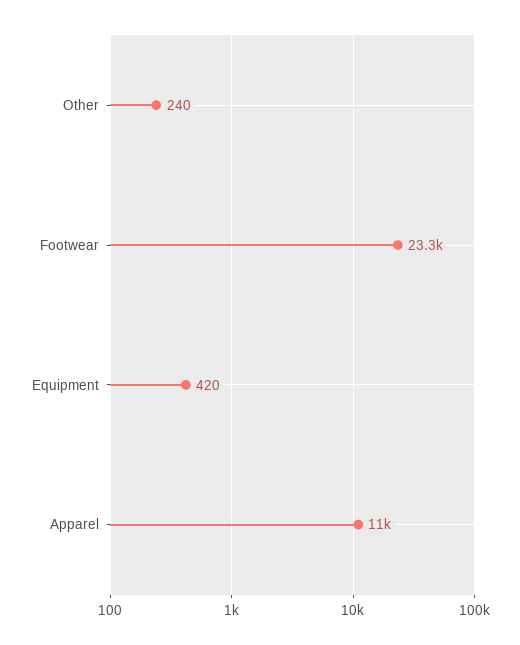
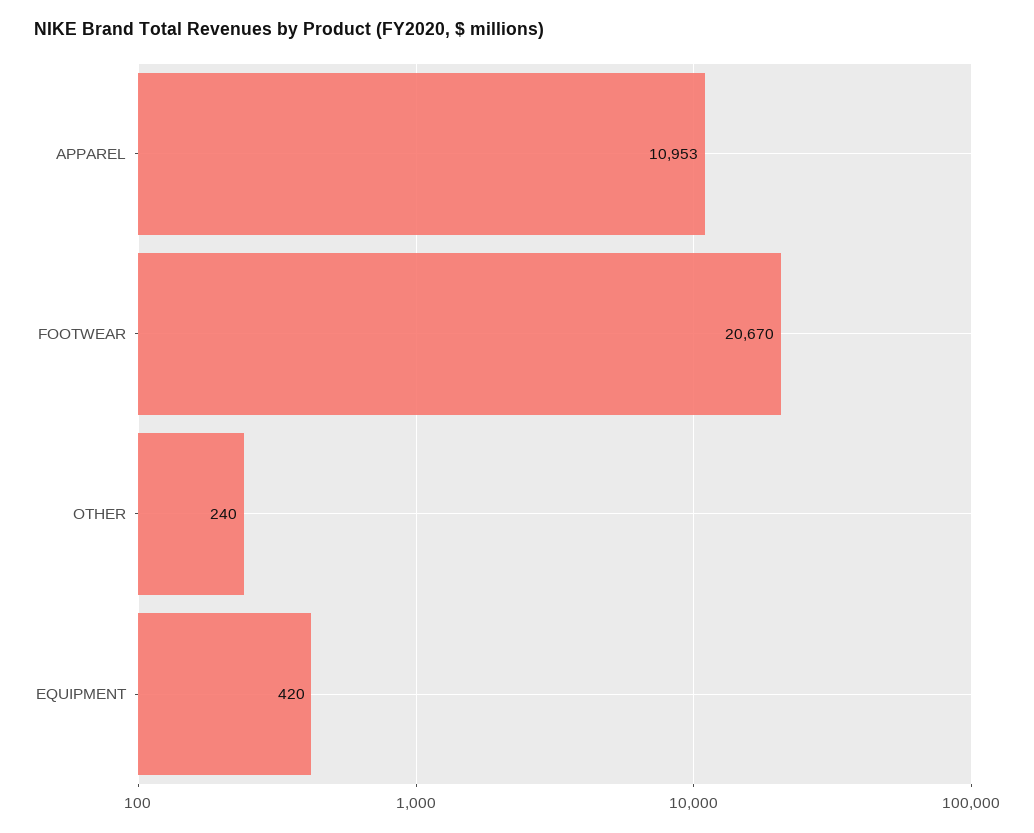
  {
    "Other": 240,
-   "Footwear": 23300,
+   "Footwear": 20670,
    "Equipment": 420,
    "Apparel": 10953
  }

